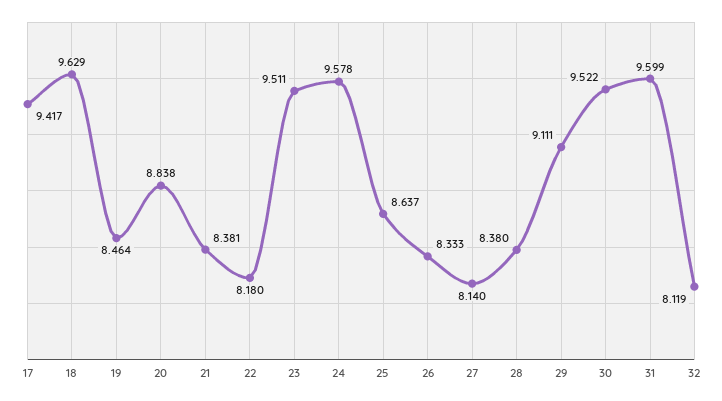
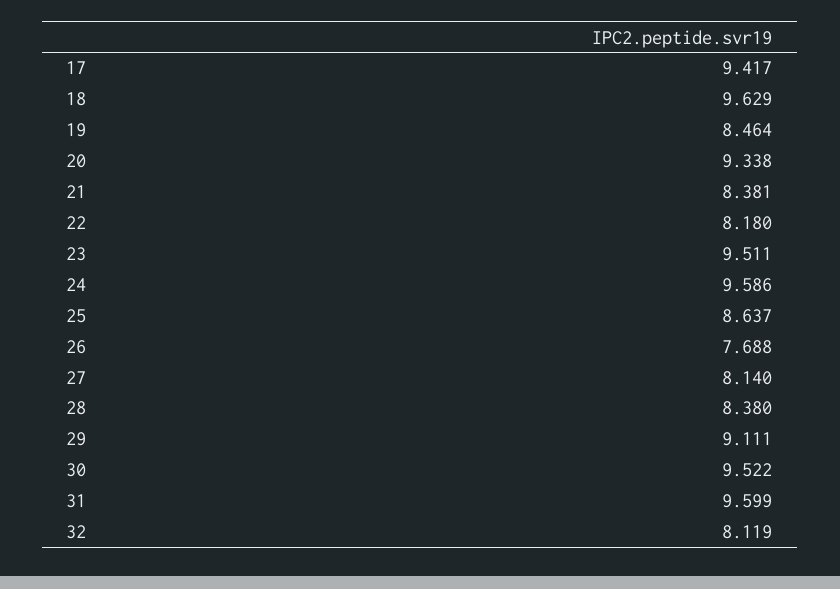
  {
    "17": 9.417,
    "18": 9.629,
    "19": 8.464,
-   "20": 8.838,
+   "20": 9.338,
    "21": 8.381,
    "22": 8.18,
    "23": 9.511,
-   "24": 9.578,
+   "24": 9.586,
    "25": 8.637,
-   "26": 8.333,
+   "26": 7.688,
    "27": 8.14,
    "28": 8.38,
    "29": 9.111,
    "30": 9.522,
    "31": 9.599,
    "32": 8.119
  }

